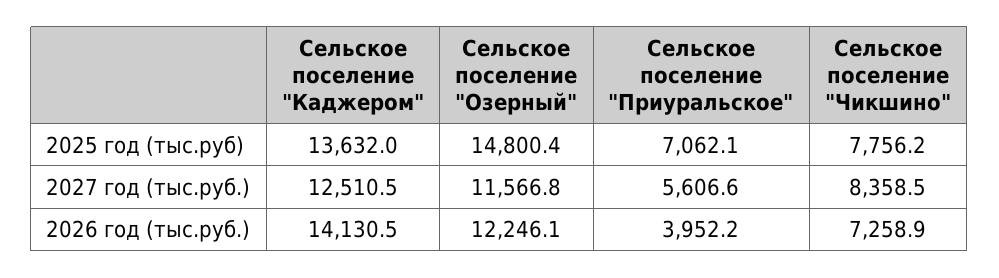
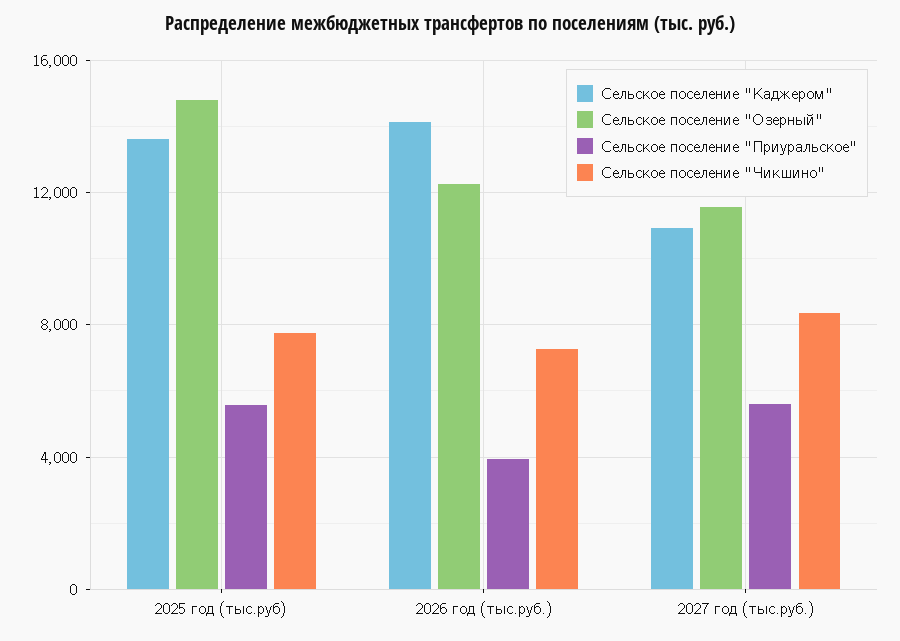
  {
    "Сельское поселение \"Каджером\"": {
      "2025 год (тыс.руб)": 13632,
-     "2027 год (тыс.руб.)": 12510.5,
+     "2027 год (тыс.руб.)": 11000,
      "2026 год (тыс.руб.)": 14130.5
    },
    "Сельское поселение \"Озерный\"": {
      "2025 год (тыс.руб)": 14800.4,
      "2027 год (тыс.руб.)": 11566.8,
      "2026 год (тыс.руб.)": 12246.1
    },
    "Сельское поселение \"Приуральское\"": {
-     "2025 год (тыс.руб)": 7062.1,
+     "2025 год (тыс.руб)": 5500,
      "2027 год (тыс.руб.)": 5606.6,
      "2026 год (тыс.руб.)": 3952.2
    },
    "Сельское поселение \"Чикшино\"": {
      "2025 год (тыс.руб)": 7756.2,
      "2027 год (тыс.руб.)": 8358.5,
      "2026 год (тыс.руб.)": 7258.9
    }
  }

